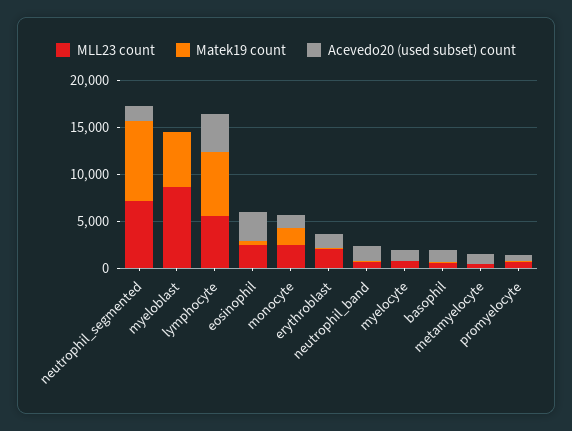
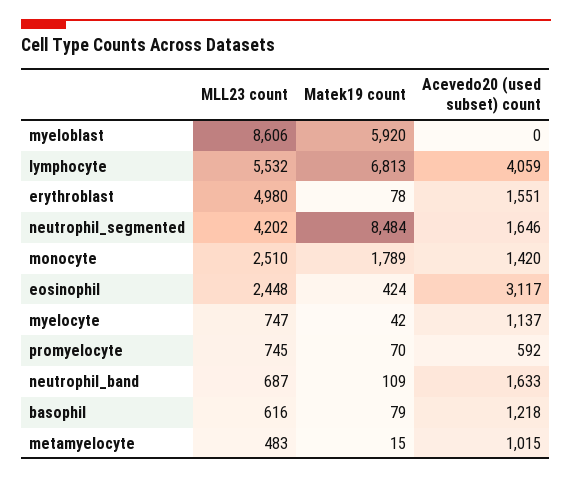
  {
    "MLL23 count": {
-     "neutrophil_segmented": 7000,
+     "neutrophil_segmented": 4202,
      "myeloblast": 8606,
      "lymphocyte": 5532,
      "eosinophil": 2448,
      "monocyte": 2510,
-     "erythroblast": 2000,
+     "erythroblast": 4980,
      "neutrophil_band": 687,
      "myelocyte": 747,
      "basophil": 616,
      "metamyelocyte": 483,
      "promyelocyte": 745
    },
    "Matek19 count": {
      "neutrophil_segmented": 8484,
      "myeloblast": 5920,
      "lymphocyte": 6813,
      "eosinophil": 424,
      "monocyte": 1789,
      "erythroblast": 78,
      "neutrophil_band": 109,
      "myelocyte": 42,
      "basophil": 79,
      "metamyelocyte": 15,
      "promyelocyte": 70
    },
    "Acevedo20 (used subset) count": {
      "neutrophil_segmented": 1646,
      "myeloblast": 0,
      "lymphocyte": 4059,
      "eosinophil": 3117,
      "monocyte": 1420,
      "erythroblast": 1551,
      "neutrophil_band": 1633,
      "myelocyte": 1137,
      "basophil": 1218,
      "metamyelocyte": 1015,
      "promyelocyte": 592
    }
  }

